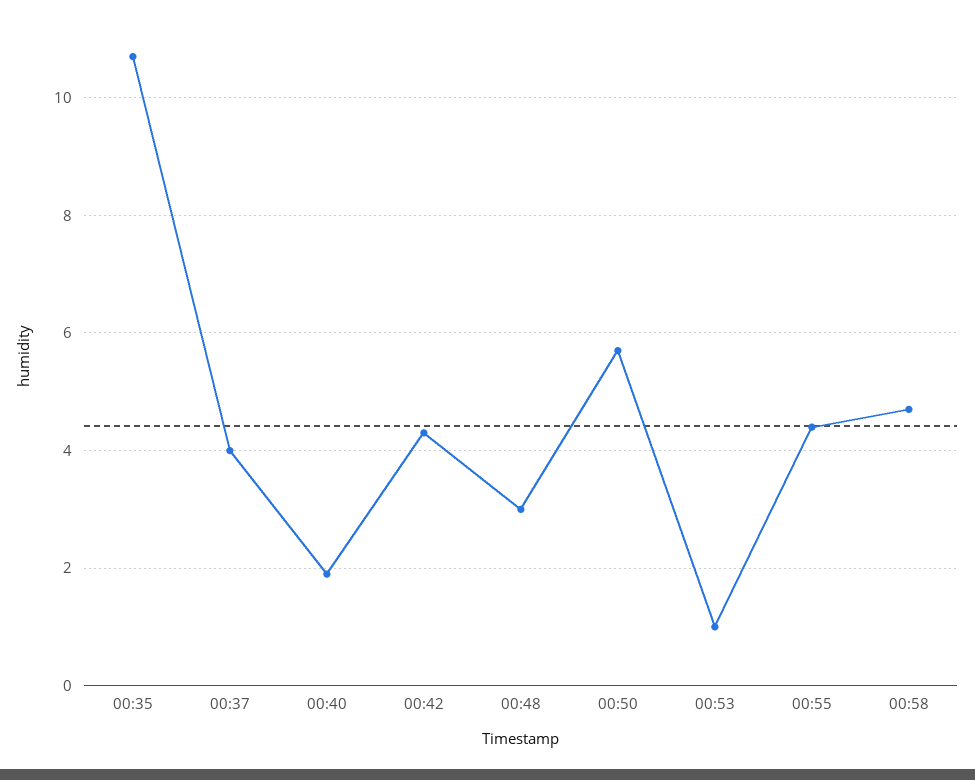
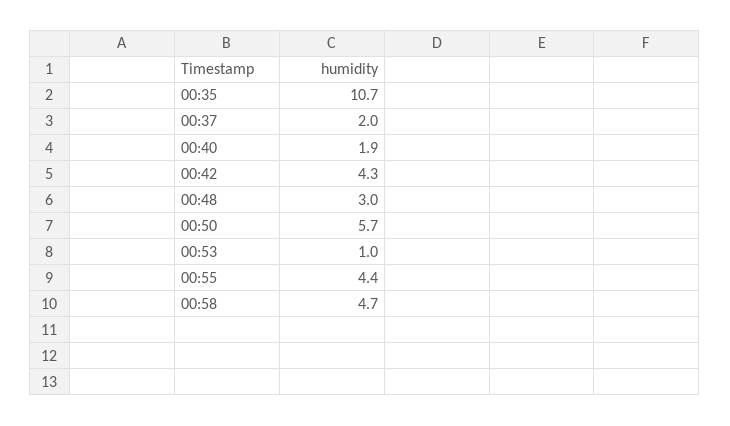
  {
    "00:35": 10.7,
-   "00:37": 4,
+   "00:37": 2,
    "00:40": 1.9,
    "00:42": 4.3,
    "00:48": 3,
    "00:50": 5.7,
    "00:53": 1,
    "00:55": 4.4,
    "00:58": 4.7
  }

